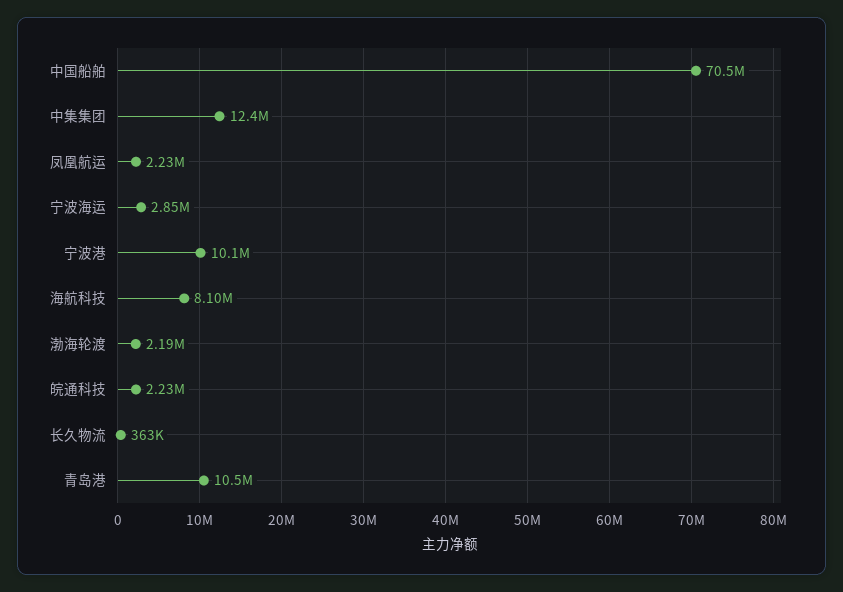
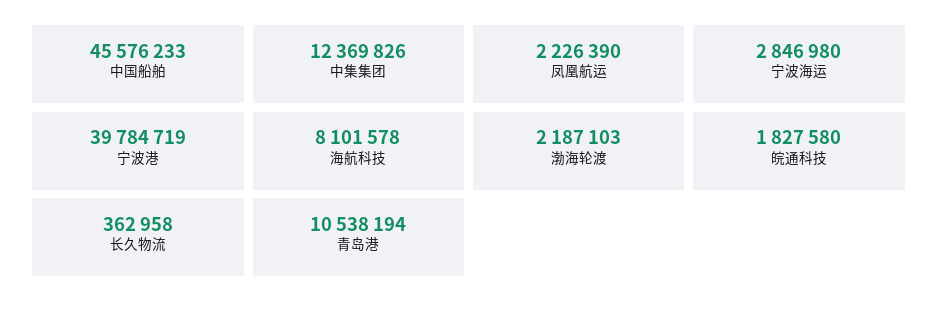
  {
-   "中国船舶": 70500000,
+   "中国船舶": 45576233,
    "中集集团": 12369826,
    "凤凰航运": 2226390,
    "宁波海运": 2846980,
-   "宁波港": 10100000,
+   "宁波港": 39784719,
    "海航科技": 8101578,
    "渤海轮渡": 2187103,
-   "皖通科技": 2230000,
+   "皖通科技": 1827580,
    "长久物流": 362958,
    "青岛港": 10538194
  }

